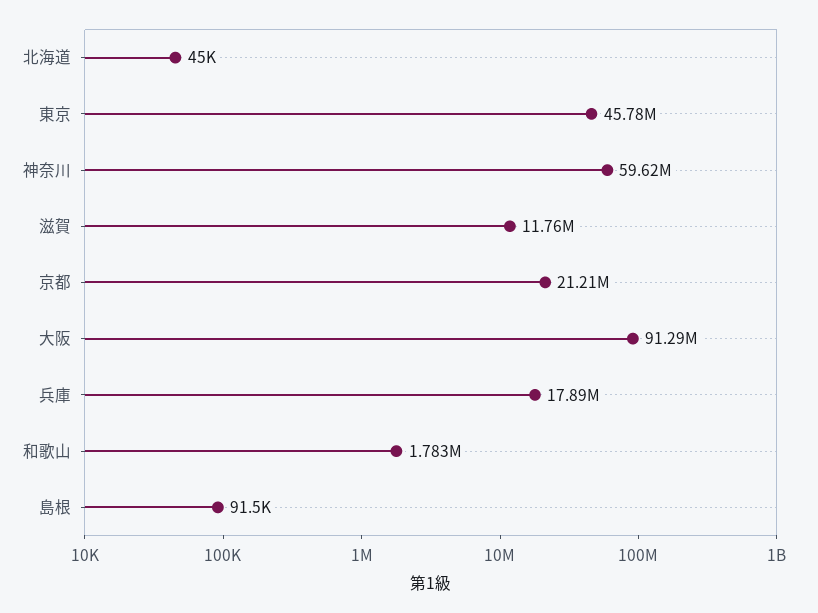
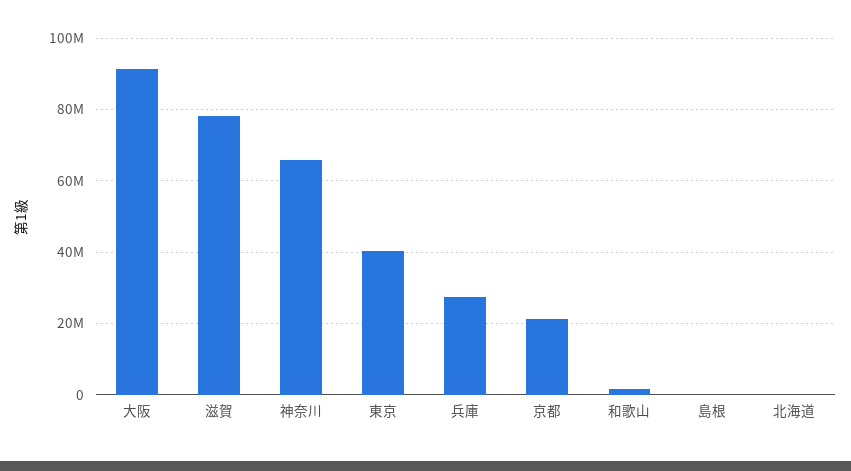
  {
    "北海道": 45000,
-   "東京": 45780000,
+   "東京": 40000000,
-   "神奈川": 59620000,
+   "神奈川": 66000000,
-   "滋賀": 11760000,
+   "滋賀": 78000000,
    "京都": 21210000,
    "大阪": 91290000,
-   "兵庫": 17890000,
+   "兵庫": 28000000,
    "和歌山": 1783000,
    "島根": 91500
  }

